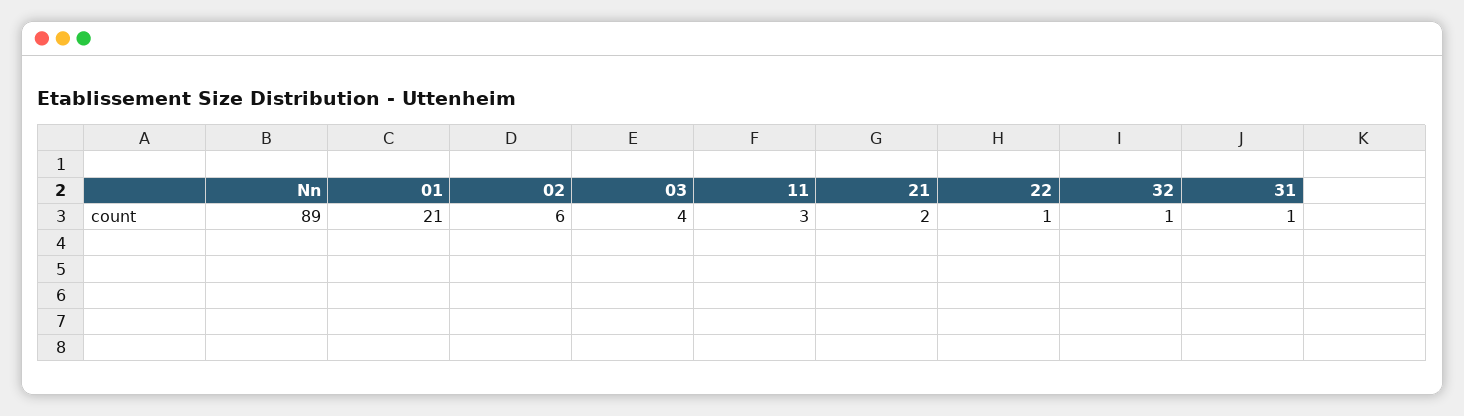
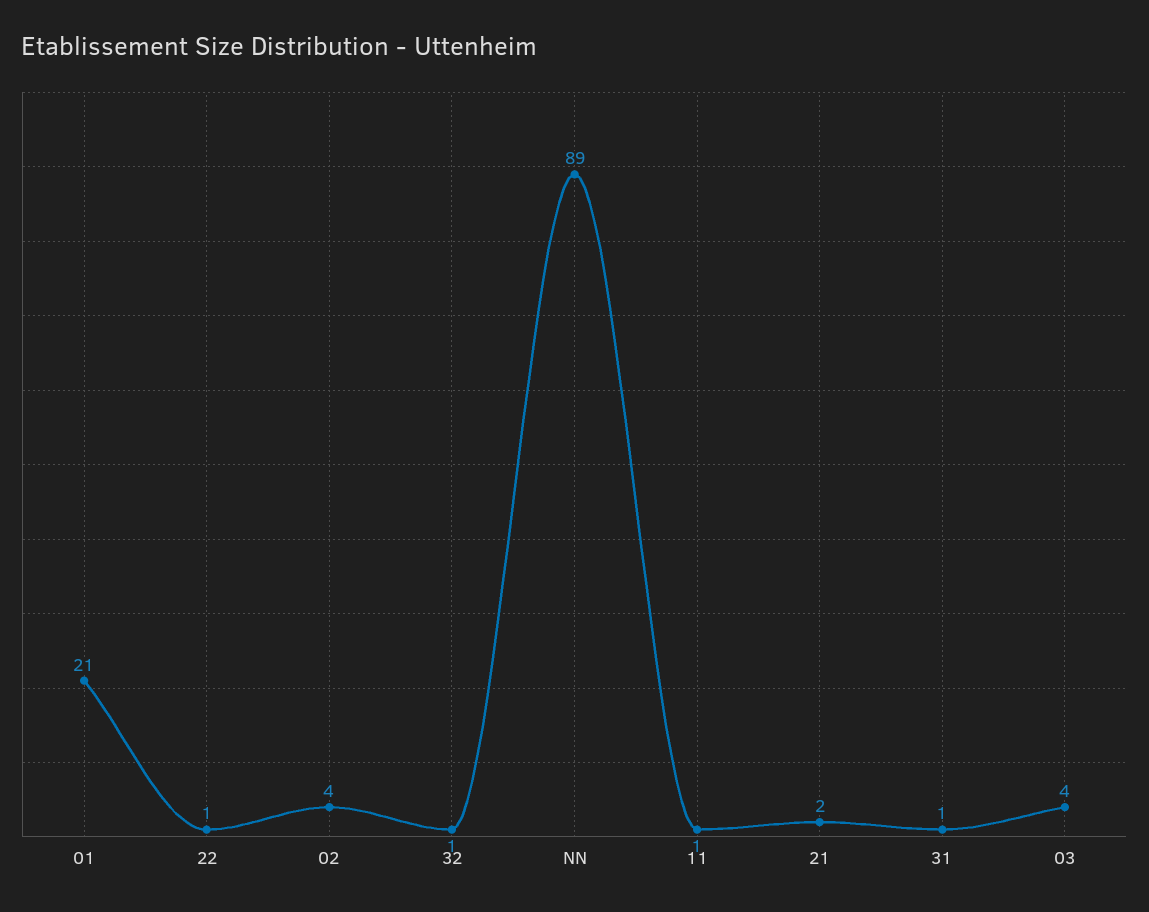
  {
    "Nn": 89,
    "01": 21,
-   "02": 6,
+   "02": 4,
    "03": 4,
-   "11": 3,
+   "11": 1,
    "21": 2,
    "22": 1,
    "32": 1,
    "31": 1
  }

